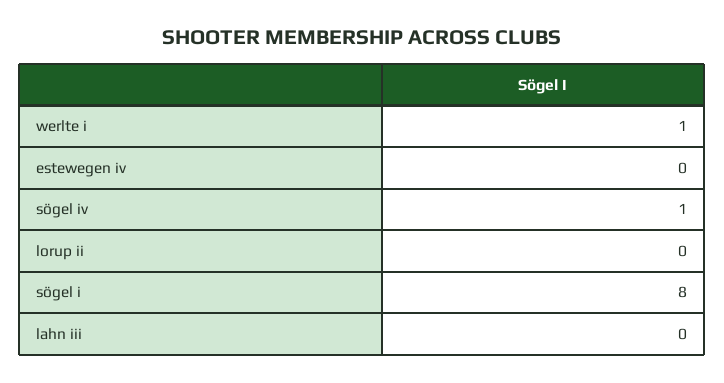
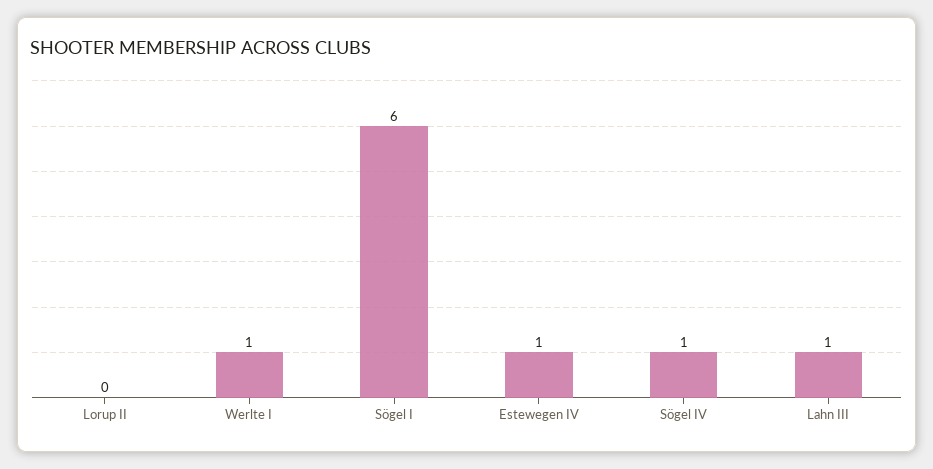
  {
    "werlte i": 1,
-   "estewegen iv": 0,
+   "estewegen iv": 1,
    "sögel iv": 1,
    "lorup ii": 0,
-   "sögel i": 8,
+   "sögel i": 6,
-   "lahn iii": 0
+   "lahn iii": 1
  }

